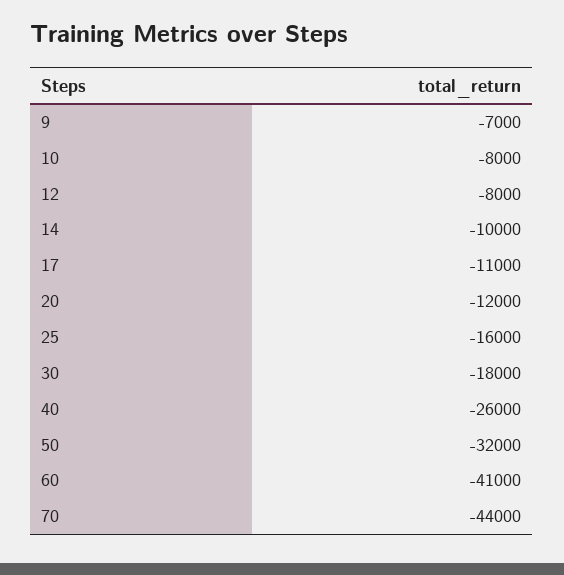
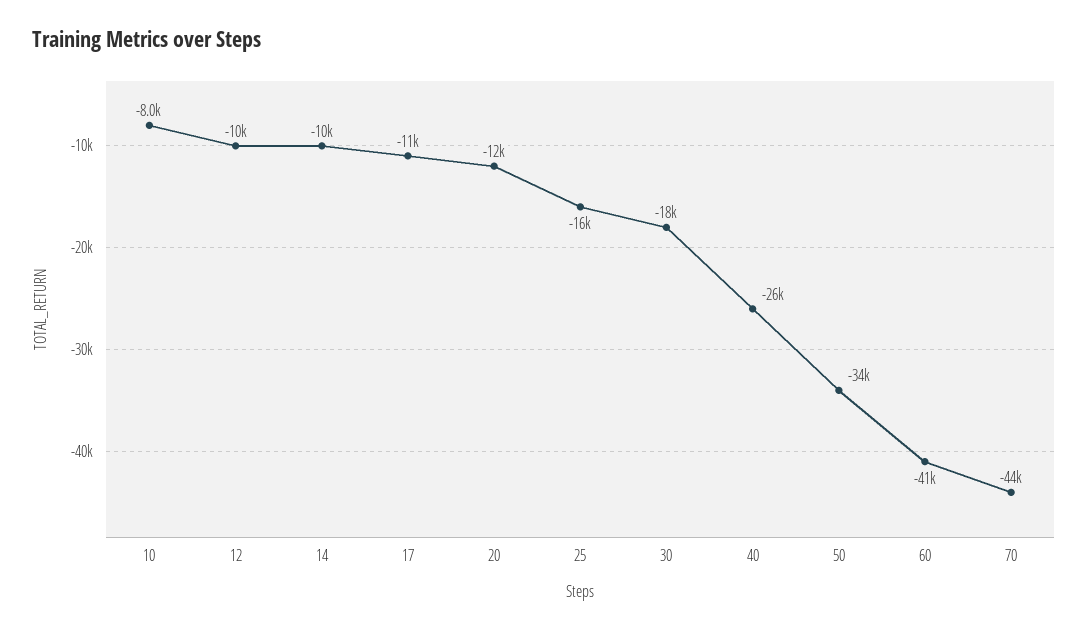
  {
-   "9": -7000,
    "10": -8000,
-   "12": -8000,
+   "12": -10000,
    "14": -10000,
    "17": -11000,
    "20": -12000,
    "25": -16000,
    "30": -18000,
    "40": -26000,
-   "50": -32000,
+   "50": -34000,
    "60": -41000,
    "70": -44000
  }

